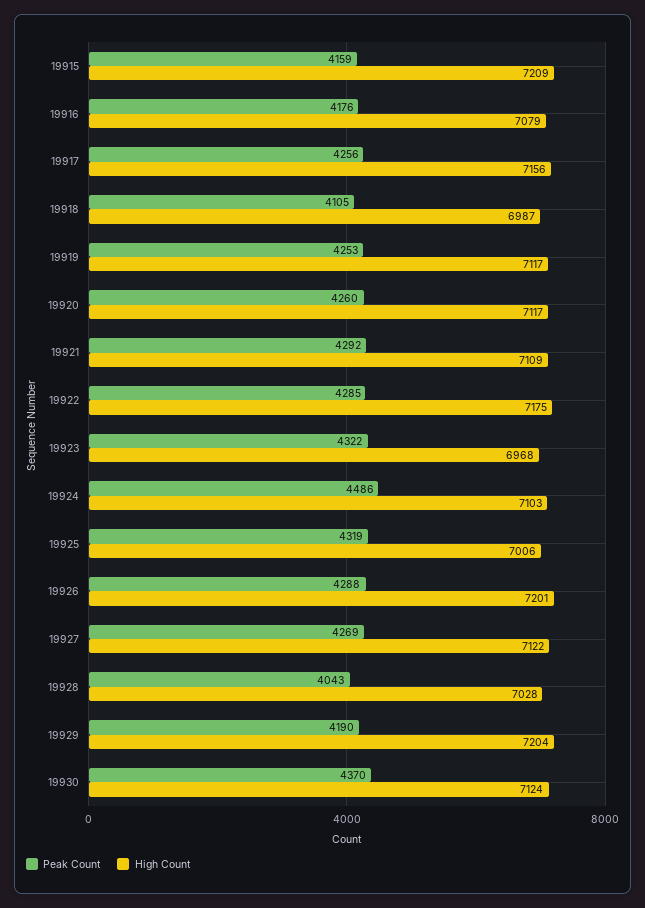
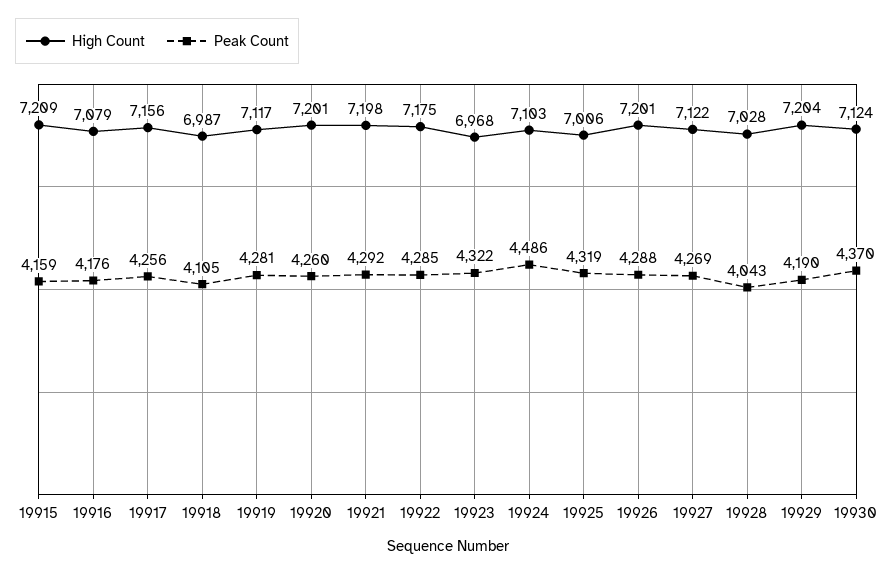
  {
    "Peak Count": {
      "19915": 4159,
      "19916": 4176,
      "19917": 4256,
      "19918": 4105,
-     "19919": 4253,
+     "19919": 4281,
      "19920": 4260,
      "19921": 4292,
      "19922": 4285,
      "19923": 4322,
      "19924": 4486,
      "19925": 4319,
      "19926": 4288,
      "19927": 4269,
      "19928": 4043,
      "19929": 4190,
      "19930": 4370
    },
    "High Count": {
      "19915": 7209,
      "19916": 7079,
      "19917": 7156,
      "19918": 6987,
      "19919": 7117,
-     "19920": 7117,
+     "19920": 7201,
-     "19921": 7109,
+     "19921": 7198,
      "19922": 7175,
      "19923": 6968,
      "19924": 7103,
      "19925": 7006,
      "19926": 7201,
      "19927": 7122,
      "19928": 7028,
      "19929": 7204,
      "19930": 7124
    }
  }

